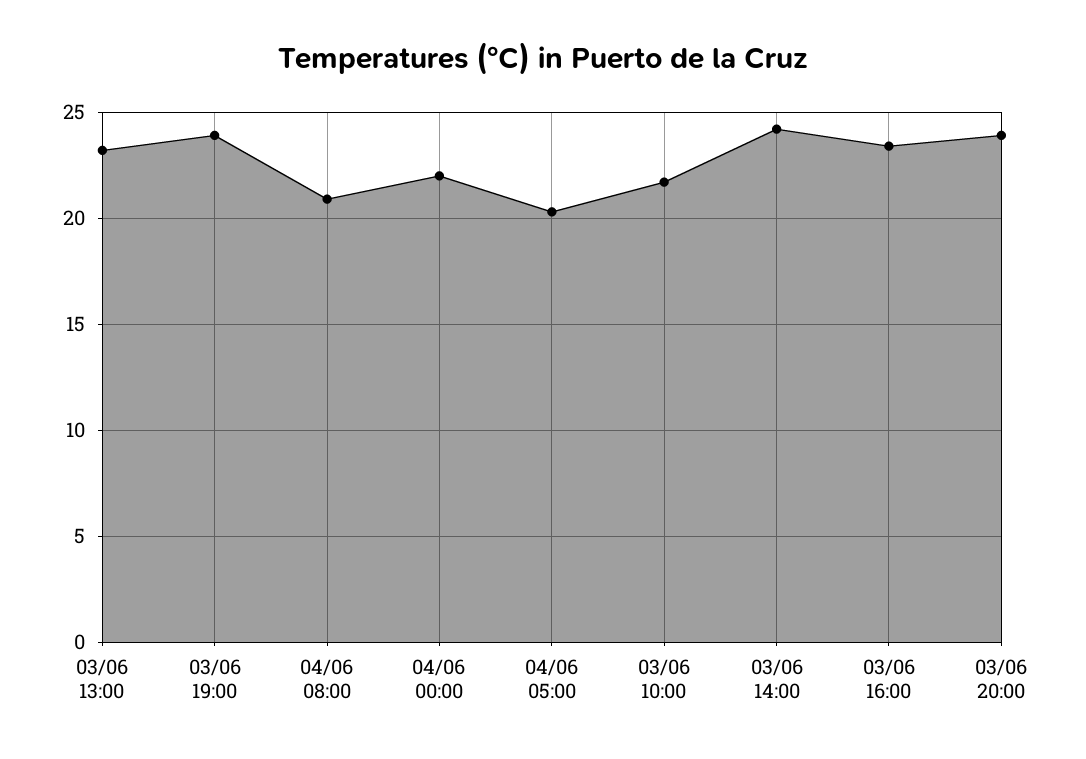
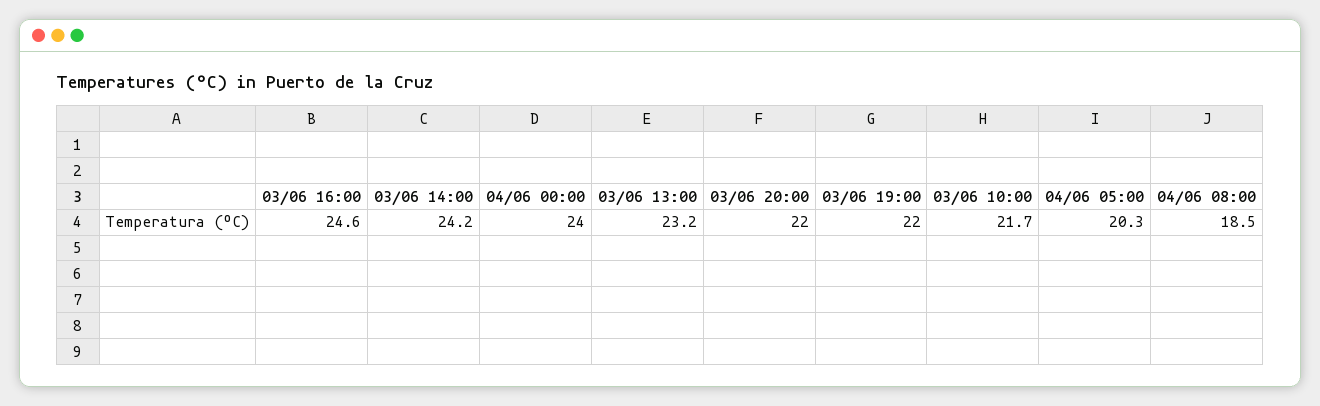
  {
    "03/06 13:00": 23.2,
-   "03/06 19:00": 24,
+   "03/06 19:00": 22,
-   "04/06 08:00": 21,
+   "04/06 08:00": 18.5,
-   "04/06 00:00": 22,
+   "04/06 00:00": 24,
    "04/06 05:00": 20.3,
    "03/06 10:00": 21.7,
    "03/06 14:00": 24.2,
-   "03/06 16:00": 23.5,
+   "03/06 16:00": 24.6,
-   "03/06 20:00": 24
+   "03/06 20:00": 22
  }

